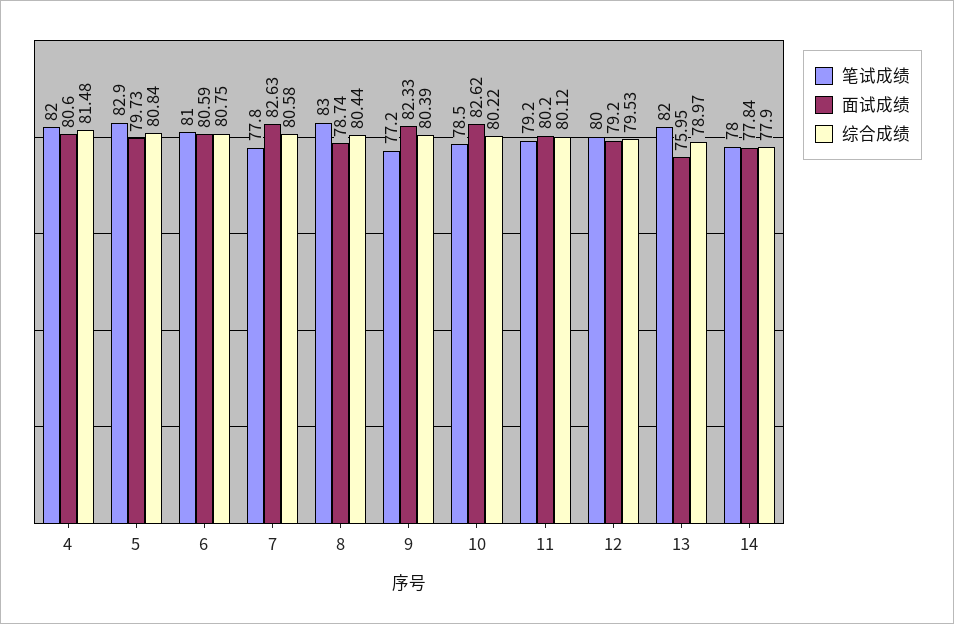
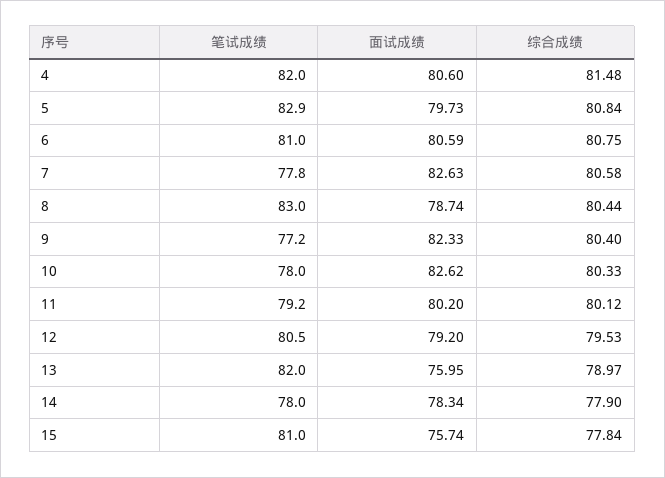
  {
    "笔试成绩": {
      "4": 82,
      "5": 82.9,
      "6": 81,
      "7": 77.8,
      "8": 83,
      "9": 77.2,
-     "10": 78.5,
+     "10": 78,
      "11": 79.2,
-     "12": 80,
+     "12": 80.5,
      "13": 82,
-     "14": 78
+     "14": 78,
+     "15": 81
    },
    "面试成绩": {
      "4": 80.6,
      "5": 79.73,
      "6": 80.59,
      "7": 82.63,
      "8": 78.74,
      "9": 82.33,
      "10": 82.62,
      "11": 80.2,
      "12": 79.2,
      "13": 75.95,
-     "14": 77.84
+     "14": 78.34,
+     "15": 75.74
    },
    "综合成绩": {
      "4": 81.48,
      "5": 80.84,
      "6": 80.75,
      "7": 80.58,
      "8": 80.44,
-     "9": 80.39,
+     "9": 80.4,
-     "10": 80.22,
+     "10": 80.33,
      "11": 80.12,
      "12": 79.53,
      "13": 78.97,
-     "14": 77.9
+     "14": 77.9,
+     "15": 77.84
    }
  }

